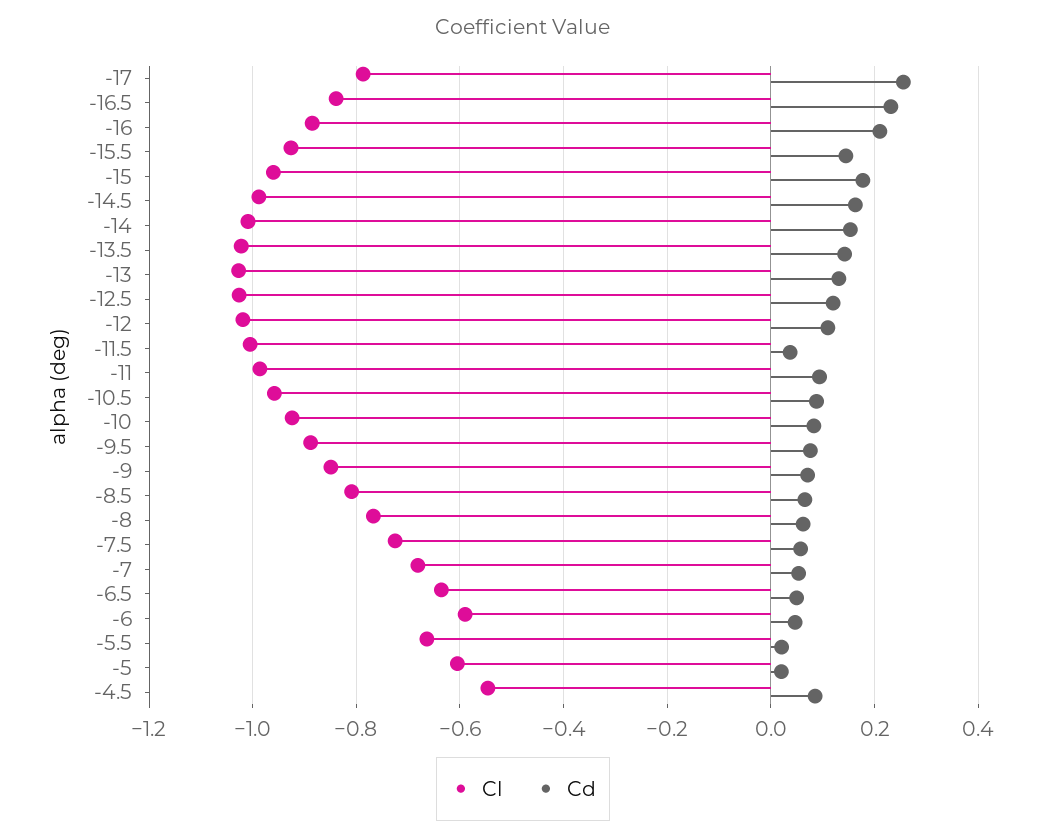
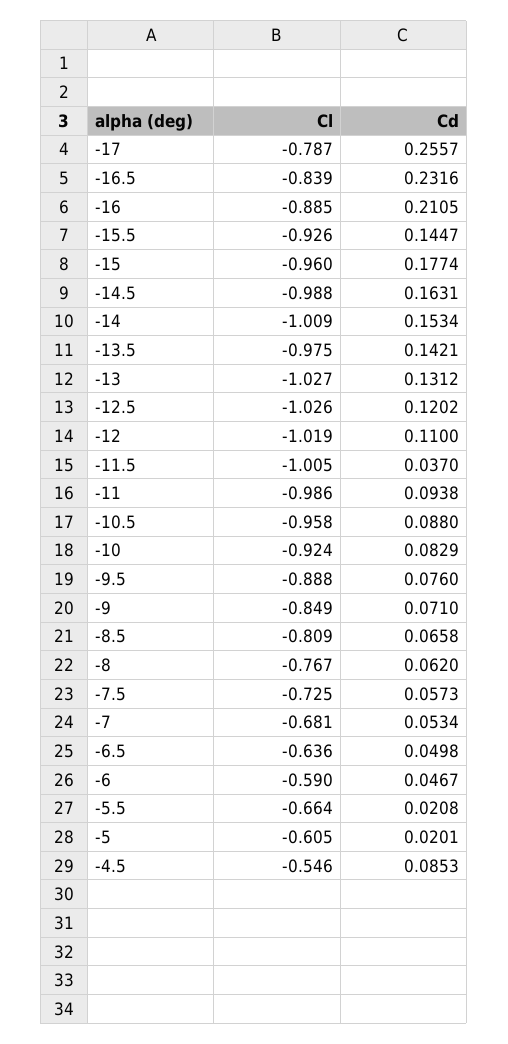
  {
    "Cl": {
      "-17": -0.787,
      "-16.5": -0.839,
      "-16": -0.885,
      "-15.5": -0.926,
      "-15": -0.96,
      "-14.5": -0.988,
      "-14": -1.009,
-     "-13.5": -1.02,
+     "-13.5": -0.975,
      "-13": -1.027,
      "-12.5": -1.026,
      "-12": -1.019,
      "-11.5": -1.005,
      "-11": -0.986,
      "-10.5": -0.958,
      "-10": -0.924,
      "-9.5": -0.888,
      "-9": -0.849,
      "-8.5": -0.809,
      "-8": -0.767,
      "-7.5": -0.725,
      "-7": -0.681,
      "-6.5": -0.636,
      "-6": -0.59,
      "-5.5": -0.664,
      "-5": -0.605,
      "-4.5": -0.546
    },
    "Cd": {
      "-17": 0.2557,
      "-16.5": 0.2316,
      "-16": 0.2105,
      "-15.5": 0.1447,
      "-15": 0.1774,
      "-14.5": 0.1631,
      "-14": 0.1534,
      "-13.5": 0.1421,
      "-13": 0.1312,
      "-12.5": 0.1202,
      "-12": 0.11,
      "-11.5": 0.037,
      "-11": 0.0938,
      "-10.5": 0.088,
      "-10": 0.0829,
      "-9.5": 0.076,
      "-9": 0.071,
      "-8.5": 0.0658,
      "-8": 0.062,
      "-7.5": 0.0573,
      "-7": 0.0534,
      "-6.5": 0.0498,
      "-6": 0.0467,
      "-5.5": 0.0208,
      "-5": 0.0201,
      "-4.5": 0.0853
    }
  }

